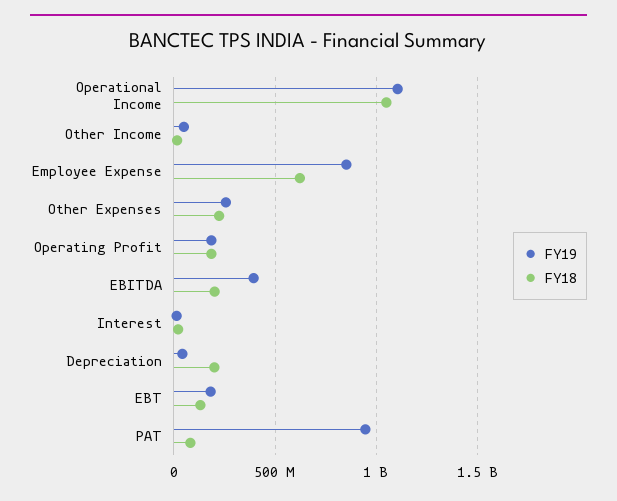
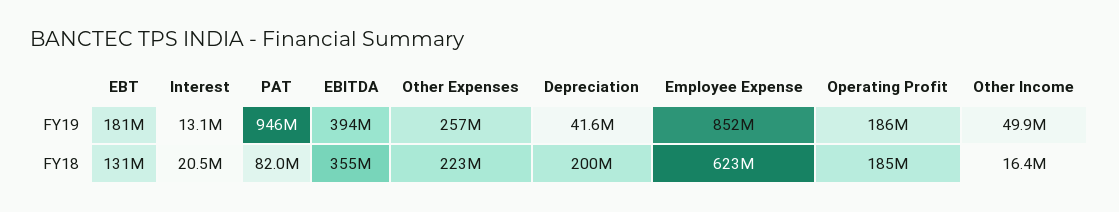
  {
    "FY19": {
-     "Operational Income": 1100000000,
      "Other Income": 49900000,
      "Employee Expense": 852000000,
      "Other Expenses": 257000000,
      "Operating Profit": 186000000,
      "EBITDA": 394000000,
      "Interest": 13100000,
      "Depreciation": 41600000,
      "EBT": 181000000,
      "PAT": 946000000
    },
    "FY18": {
-     "Operational Income": 1050000000,
      "Other Income": 16400000,
      "Employee Expense": 623000000,
      "Other Expenses": 223000000,
      "Operating Profit": 185000000,
-     "EBITDA": 200000000,
+     "EBITDA": 355000000,
      "Interest": 20500000,
      "Depreciation": 200000000,
      "EBT": 131000000,
      "PAT": 82000000
    }
  }

